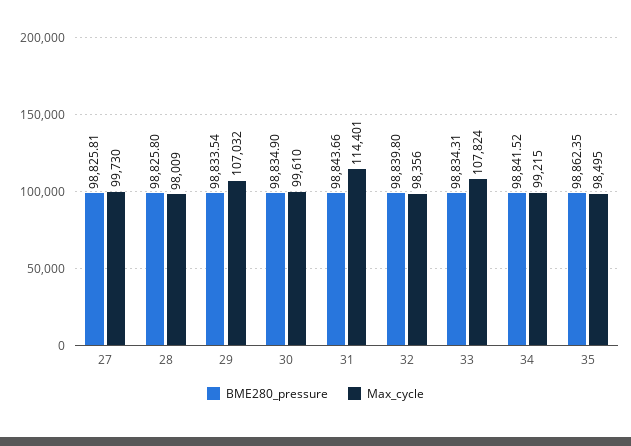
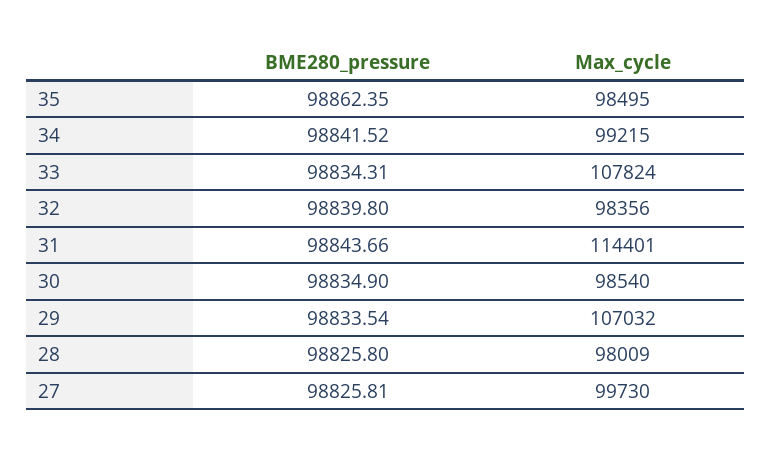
  {
    "BME280_pressure": {
      "27": 98825.81,
      "28": 98825.8,
      "29": 98833.54,
      "30": 98834.9,
      "31": 98843.66,
      "32": 98839.8,
      "33": 98834.31,
      "34": 98841.52,
      "35": 98862.35
    },
    "Max_cycle": {
      "27": 99730,
      "28": 98009,
      "29": 107032,
-     "30": 99610,
+     "30": 98540,
      "31": 114401,
      "32": 98356,
      "33": 107824,
      "34": 99215,
      "35": 98495
    }
  }

